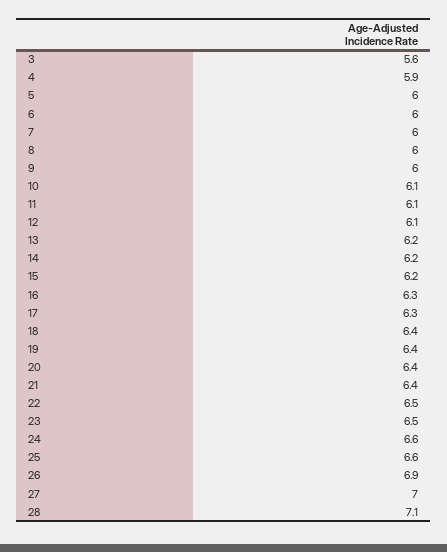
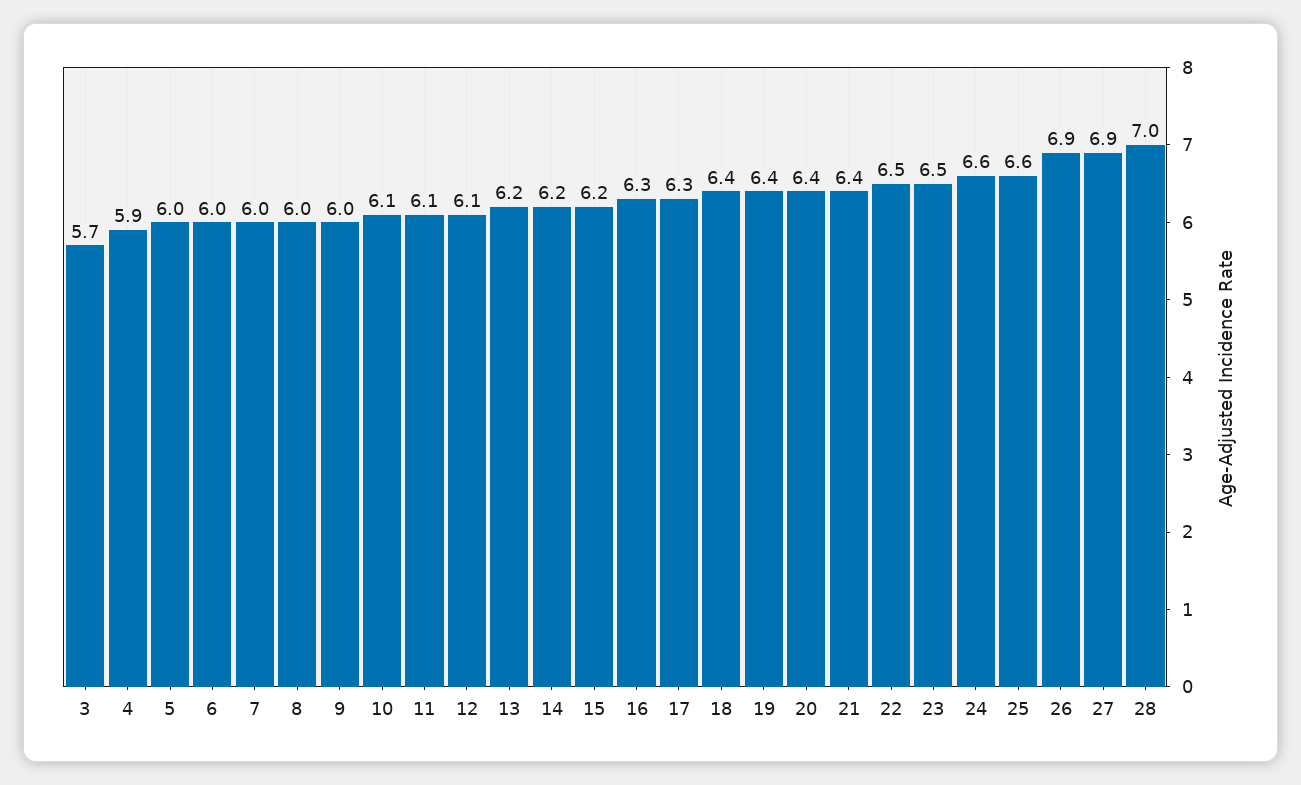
  {
-   "3": 5.6,
+   "3": 5.7,
    "4": 5.9,
    "5": 6,
    "6": 6,
    "7": 6,
    "8": 6,
    "9": 6,
    "10": 6.1,
    "11": 6.1,
    "12": 6.1,
    "13": 6.2,
    "14": 6.2,
    "15": 6.2,
    "16": 6.3,
    "17": 6.3,
    "18": 6.4,
    "19": 6.4,
    "20": 6.4,
    "21": 6.4,
    "22": 6.5,
    "23": 6.5,
    "24": 6.6,
    "25": 6.6,
    "26": 6.9,
-   "27": 7,
+   "27": 6.9,
-   "28": 7.1
+   "28": 7
  }

